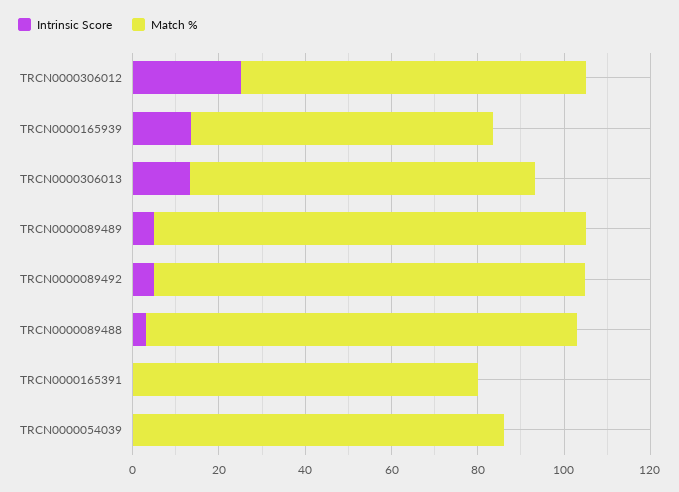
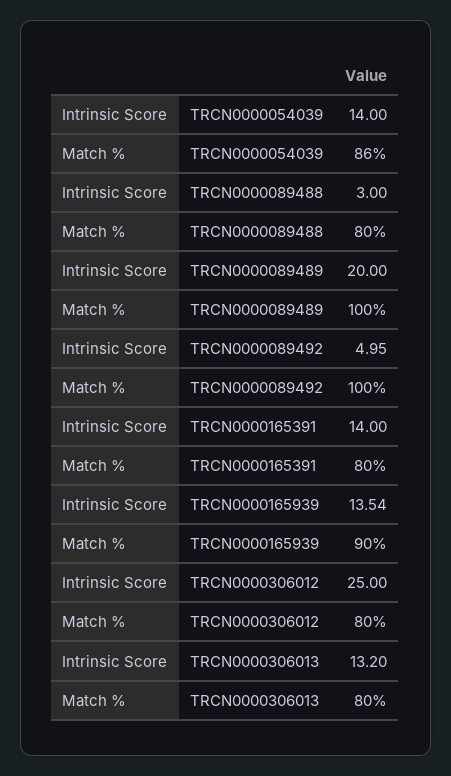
  {
    "Intrinsic Score": {
      "TRCN0000306012": 25,
      "TRCN0000165939": 13.54,
      "TRCN0000306013": 13.2,
-     "TRCN0000089489": 5,
+     "TRCN0000089489": 20,
      "TRCN0000089492": 4.95,
      "TRCN0000089488": 3,
-     "TRCN0000165391": 0,
+     "TRCN0000165391": 14,
-     "TRCN0000054039": 0
+     "TRCN0000054039": 14
    },
    "Match %": {
      "TRCN0000306012": 80,
-     "TRCN0000165939": 70,
+     "TRCN0000165939": 90,
      "TRCN0000306013": 80,
      "TRCN0000089489": 100,
      "TRCN0000089492": 100,
-     "TRCN0000089488": 100,
+     "TRCN0000089488": 80,
      "TRCN0000165391": 80,
      "TRCN0000054039": 86
    }
  }

